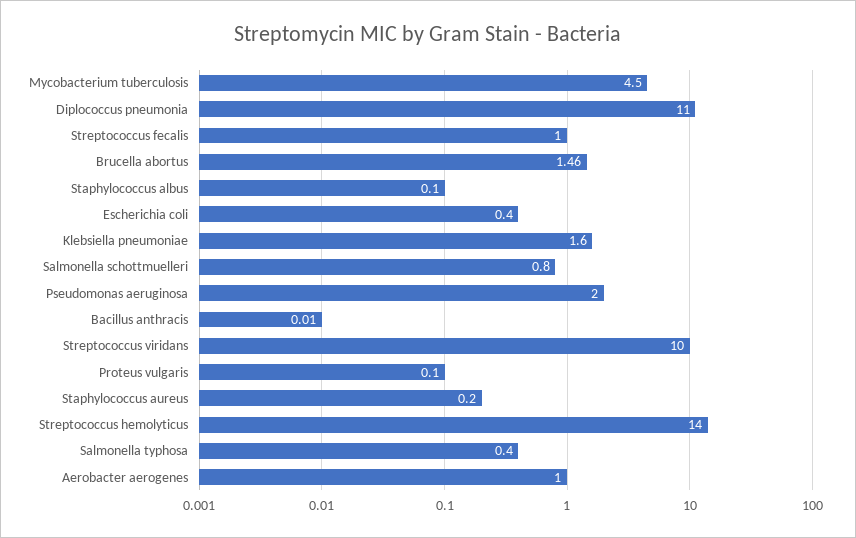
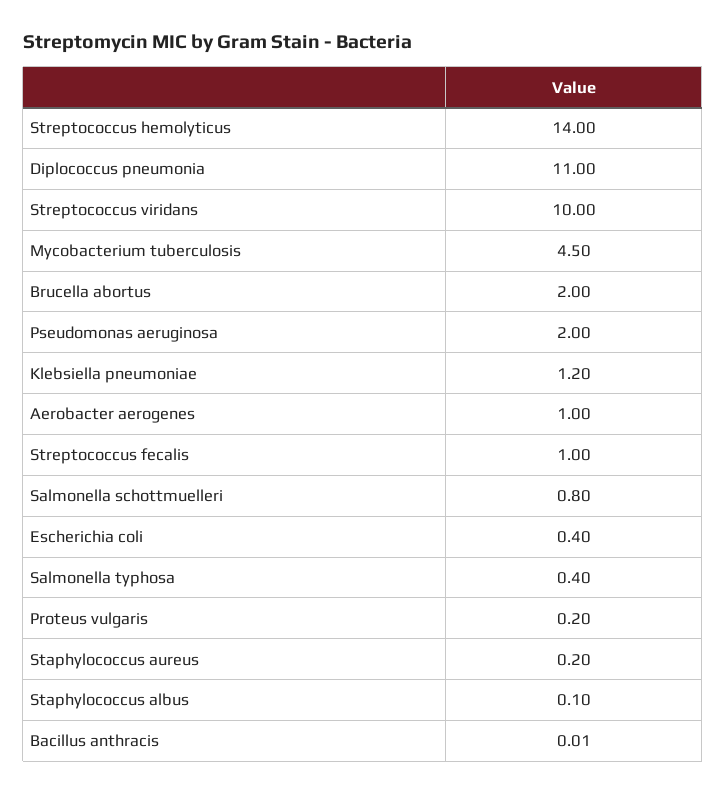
  {
    "Mycobacterium tuberculosis": 4.5,
    "Diplococcus pneumonia": 11,
    "Streptococcus fecalis": 1,
-   "Brucella abortus": 1.46,
+   "Brucella abortus": 2,
    "Staphylococcus albus": 0.1,
    "Escherichia coli": 0.4,
-   "Klebsiella pneumoniae": 1.6,
+   "Klebsiella pneumoniae": 1.2,
    "Salmonella schottmuelleri": 0.8,
    "Pseudomonas aeruginosa": 2,
    "Bacillus anthracis": 0.01,
    "Streptococcus viridans": 10,
-   "Proteus vulgaris": 0.1,
+   "Proteus vulgaris": 0.2,
    "Staphylococcus aureus": 0.2,
    "Streptococcus hemolyticus": 14,
    "Salmonella typhosa": 0.4,
    "Aerobacter aerogenes": 1
  }

